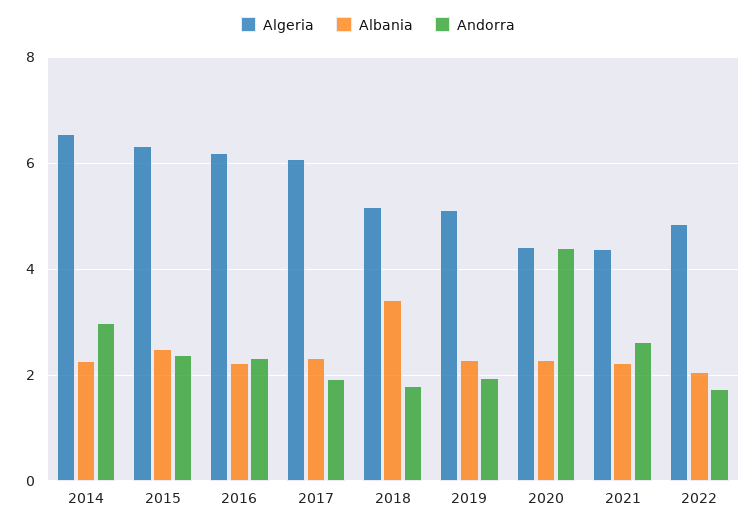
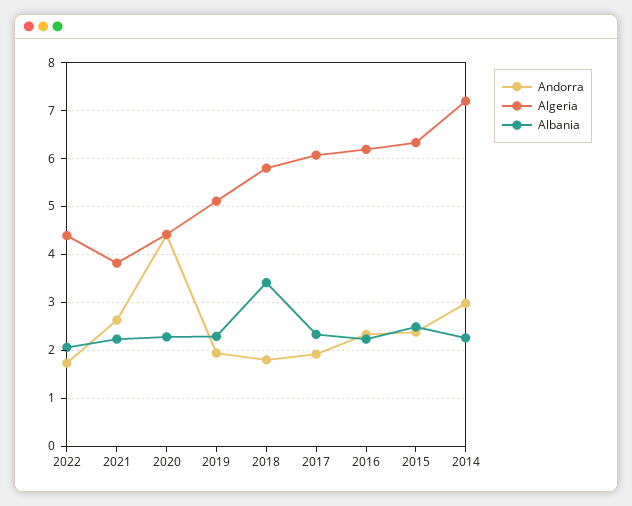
  {
    "Algeria": {
-     "2014": 6.6,
+     "2014": 7.2,
      "2015": 6.4,
      "2016": 6.2,
      "2017": 6,
-     "2018": 5.2,
+     "2018": 5.8,
      "2019": 5.2,
      "2020": 4.4,
-     "2021": 4.4,
+     "2021": 3.8,
-     "2022": 4.8
+     "2022": 4.4
    },
    "Albania": {
      "2014": 2.2,
      "2015": 2.4,
      "2016": 2.2,
      "2017": 2.4,
      "2018": 3.4,
      "2019": 2.2,
      "2020": 2.2,
      "2021": 2.2,
      "2022": 2
    },
    "Andorra": {
      "2014": 3,
      "2015": 2.4,
      "2016": 2.4,
      "2017": 2,
      "2018": 1.8,
      "2019": 2,
      "2020": 4.4,
      "2021": 2.6,
      "2022": 1.8
    }
  }

